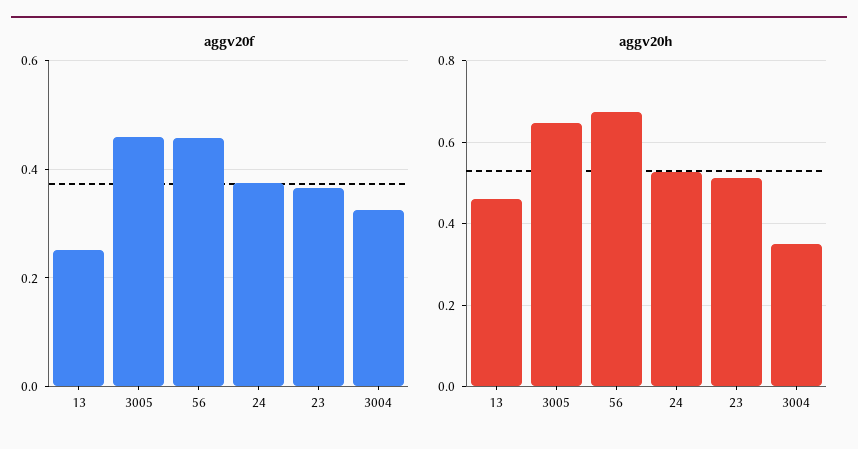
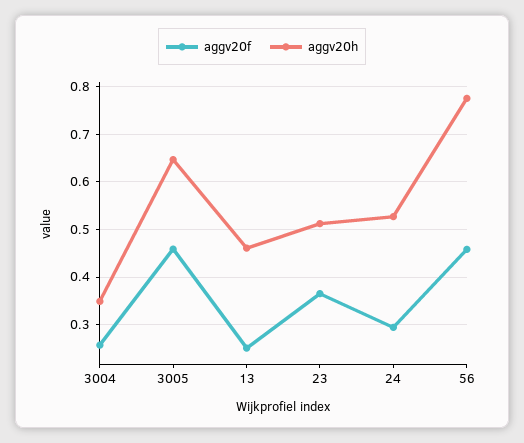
  {
    "aggv20f": {
      "13": 0.26,
      "3005": 0.46,
      "56": 0.46,
-     "24": 0.38,
+     "24": 0.3,
      "23": 0.36,
-     "3004": 0.32
+     "3004": 0.26
    },
    "aggv20h": {
      "13": 0.46,
      "3005": 0.64,
-     "56": 0.68,
+     "56": 0.78,
      "24": 0.52,
      "23": 0.52,
      "3004": 0.34
    }
  }

